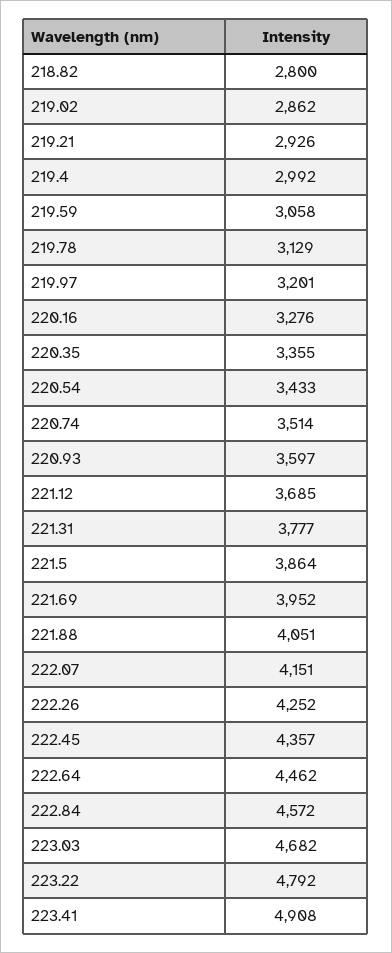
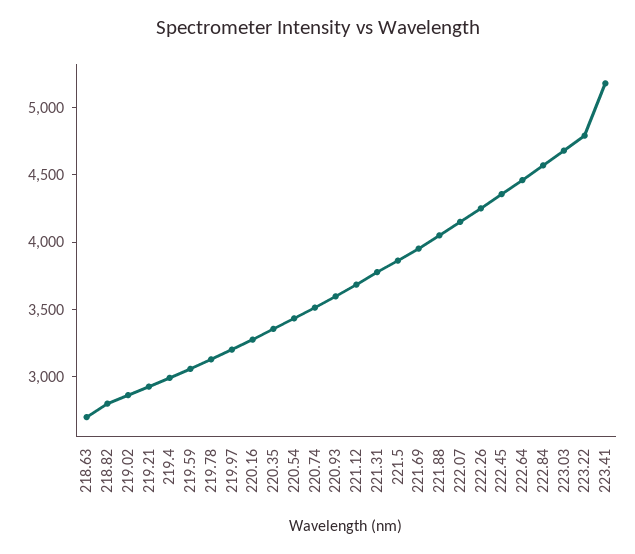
  {
    "218.82": 2800,
    "219.02": 2862,
    "219.21": 2926,
    "219.4": 2992,
    "219.59": 3058,
    "219.78": 3129,
    "219.97": 3201,
    "220.16": 3276,
    "220.35": 3355,
    "220.54": 3433,
    "220.74": 3514,
    "220.93": 3597,
    "221.12": 3685,
    "221.31": 3777,
    "221.5": 3864,
    "221.69": 3952,
    "221.88": 4051,
    "222.07": 4151,
    "222.26": 4252,
    "222.45": 4357,
    "222.64": 4462,
    "222.84": 4572,
    "223.03": 4682,
    "223.22": 4792,
-   "223.41": 4908
+   "223.41": 5200,
+   "218.63": 2700
  }

